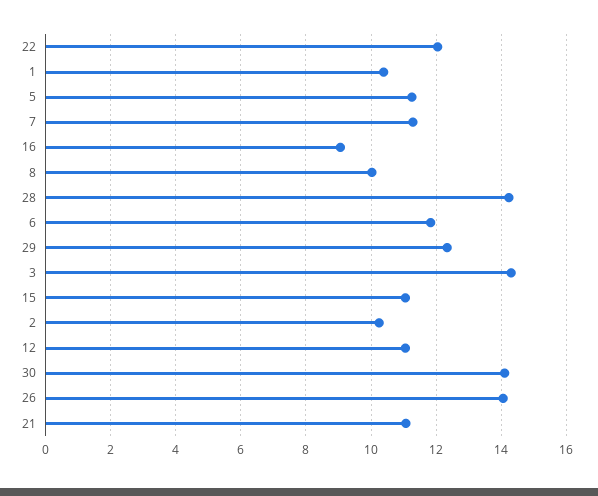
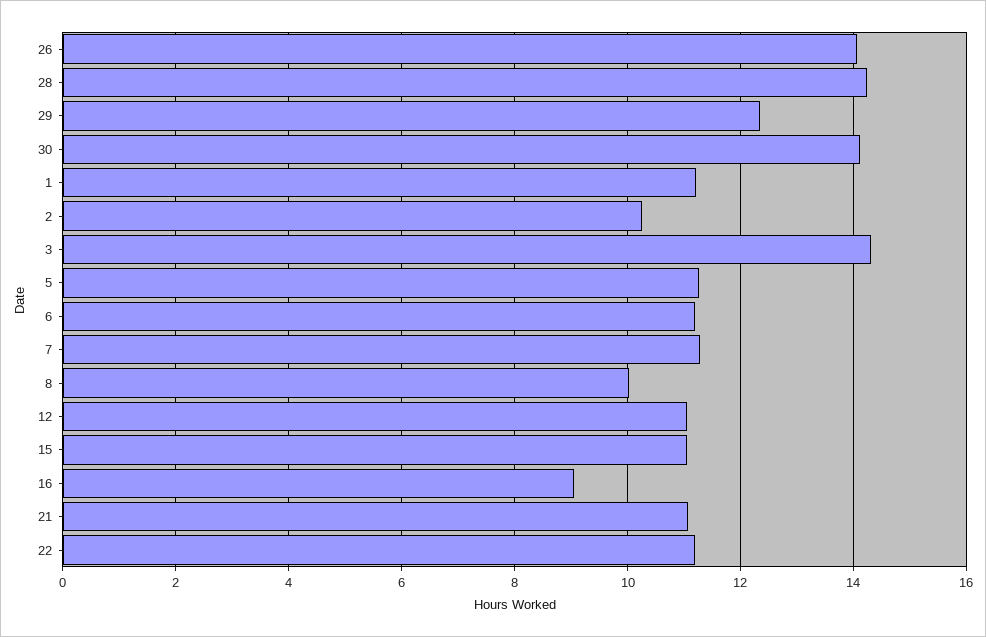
  {
-   "22": 12,
+   "22": 11.2,
-   "1": 10.4,
+   "1": 11.2,
    "5": 11.2,
    "7": 11.2,
    "16": 9,
    "8": 10,
    "28": 14.2,
-   "6": 11.8,
+   "6": 11.2,
    "29": 12.4,
    "3": 14.4,
    "15": 11,
    "2": 10.2,
    "12": 11,
    "30": 14.2,
    "26": 14,
    "21": 11
  }

